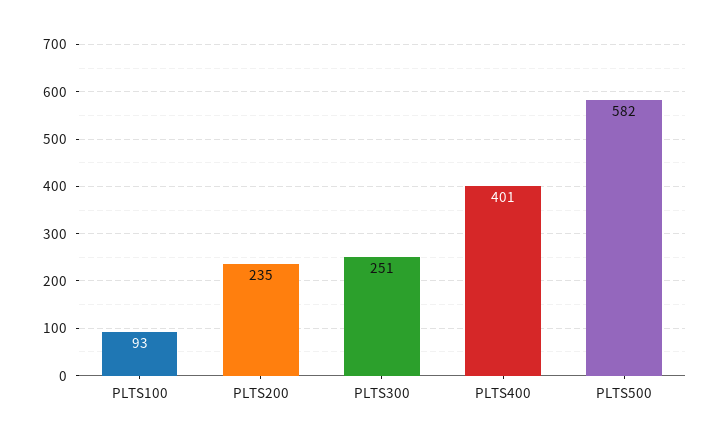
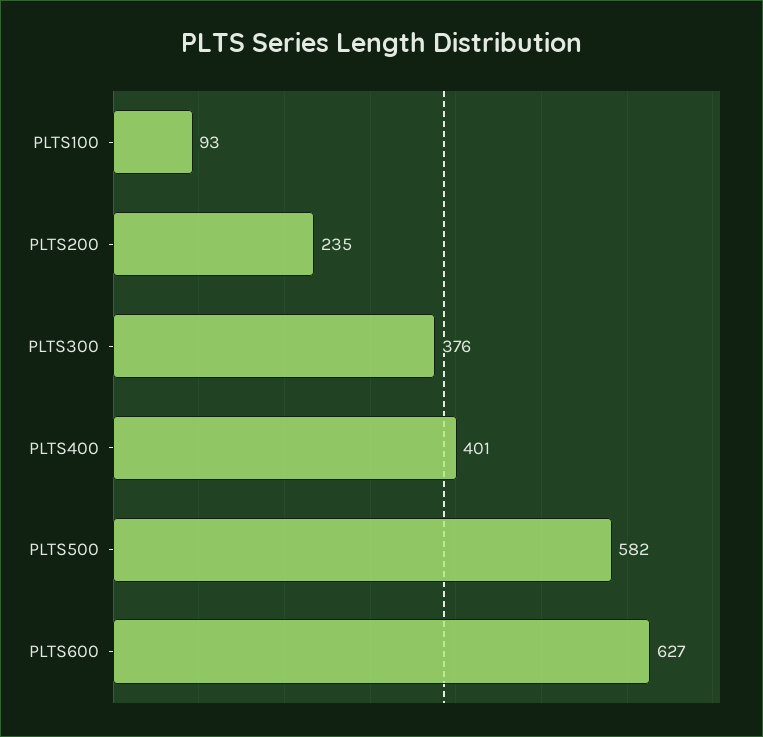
  {
    "PLTS100": 93,
    "PLTS200": 235,
-   "PLTS300": 251,
+   "PLTS300": 376,
    "PLTS400": 401,
-   "PLTS500": 582
+   "PLTS500": 582,
+   "PLTS600": 627
  }

